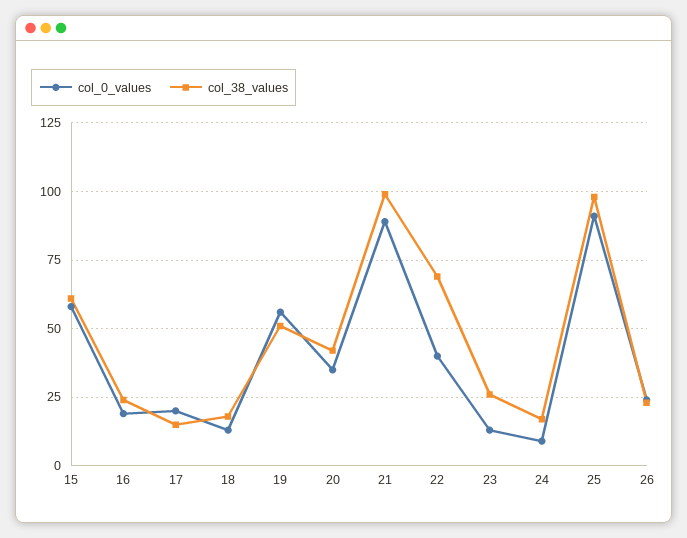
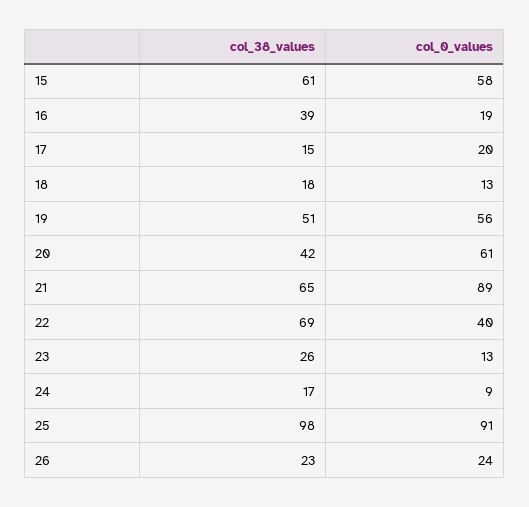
  {
    "col_0_values": {
      "15": 58,
      "16": 19,
      "17": 20,
      "18": 13,
      "19": 56,
-     "20": 35,
+     "20": 61,
      "21": 89,
      "22": 40,
      "23": 13,
      "24": 9,
      "25": 91,
      "26": 24
    },
    "col_38_values": {
      "15": 61,
-     "16": 25,
+     "16": 39,
      "17": 15,
      "18": 18,
      "19": 51,
      "20": 42,
-     "21": 100,
+     "21": 65,
      "22": 69,
      "23": 26,
      "24": 17,
      "25": 98,
      "26": 23
    }
  }

